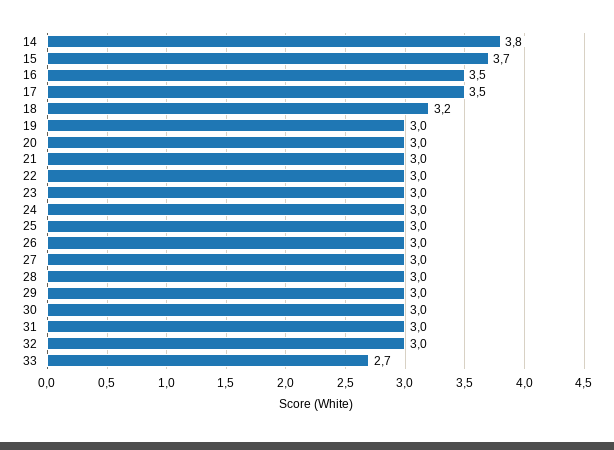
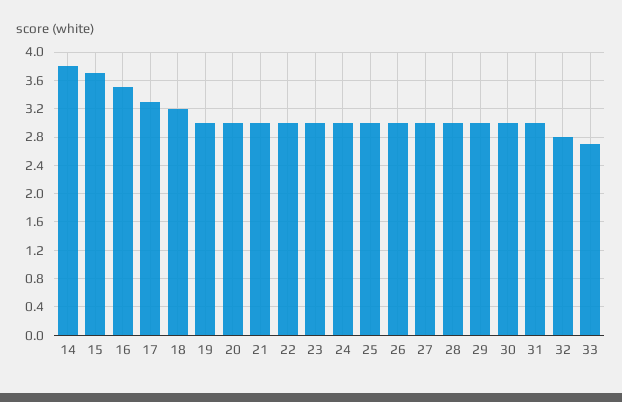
  {
    "14": 3.8,
    "15": 3.7,
    "16": 3.5,
-   "17": 3.5,
+   "17": 3.3,
    "18": 3.2,
    "19": 3,
    "20": 3,
    "21": 3,
    "22": 3,
    "23": 3,
    "24": 3,
    "25": 3,
    "26": 3,
    "27": 3,
    "28": 3,
    "29": 3,
    "30": 3,
    "31": 3,
-   "32": 3,
+   "32": 2.8,
    "33": 2.7
  }

